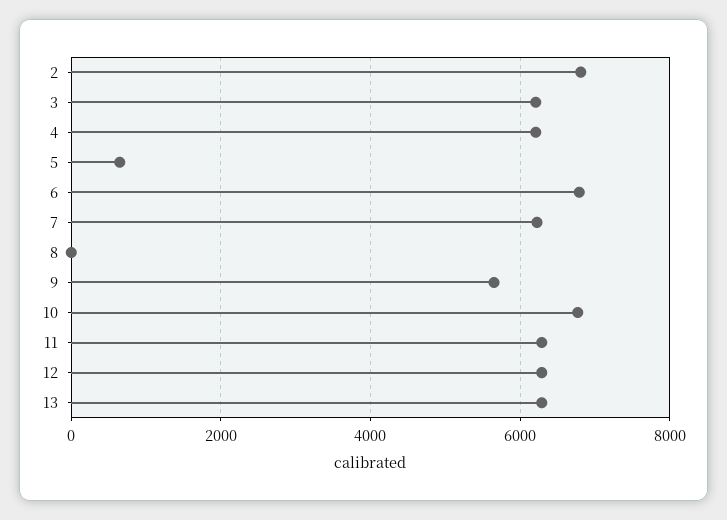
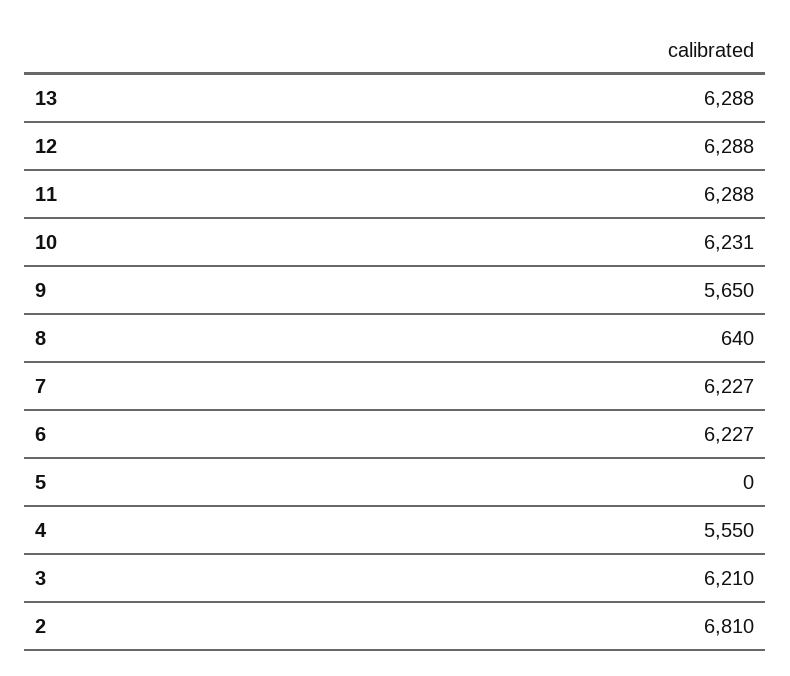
  {
    "2": 6810,
    "3": 6210,
-   "4": 6200,
+   "4": 5550,
-   "5": 600,
+   "5": 0,
-   "6": 6800,
+   "6": 6227,
    "7": 6227,
-   "8": 0,
+   "8": 640,
    "9": 5650,
-   "10": 6800,
+   "10": 6231,
    "11": 6288,
    "12": 6288,
    "13": 6288
  }

